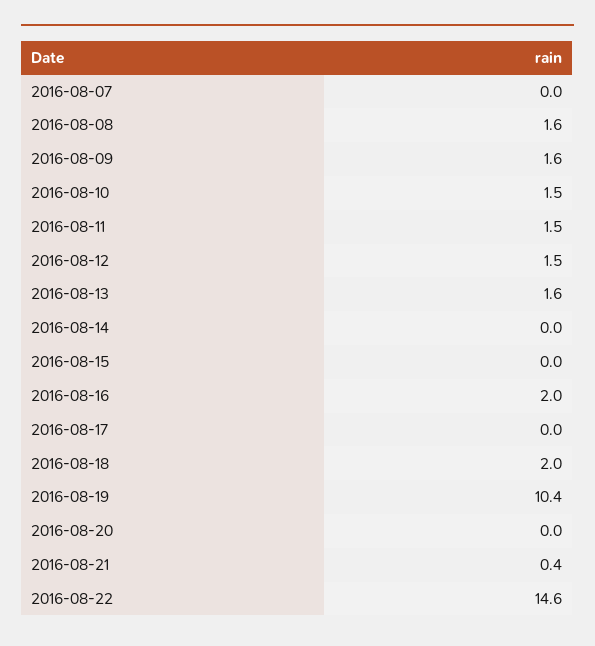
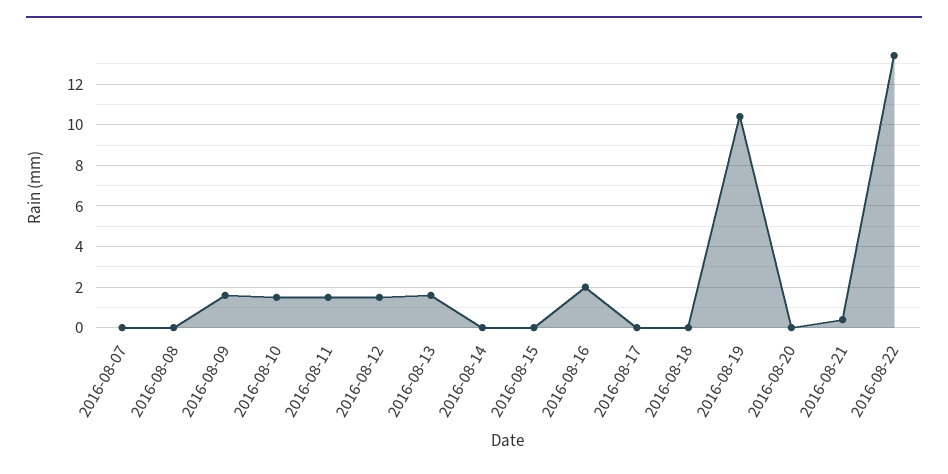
  {
    "2016-08-07": 0,
-   "2016-08-08": 1.6,
+   "2016-08-08": 0,
    "2016-08-09": 1.6,
    "2016-08-10": 1.5,
    "2016-08-11": 1.5,
    "2016-08-12": 1.5,
    "2016-08-13": 1.6,
    "2016-08-14": 0,
    "2016-08-15": 0,
    "2016-08-16": 2,
    "2016-08-17": 0,
-   "2016-08-18": 2,
+   "2016-08-18": 0,
    "2016-08-19": 10.4,
    "2016-08-20": 0,
    "2016-08-21": 0.4,
-   "2016-08-22": 14.6
+   "2016-08-22": 13.5
  }

